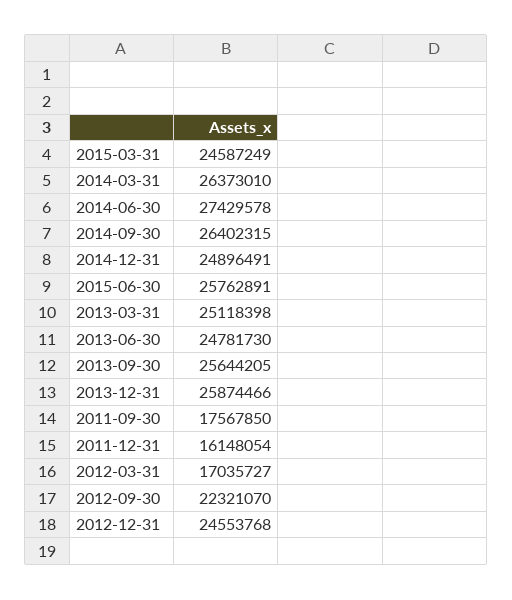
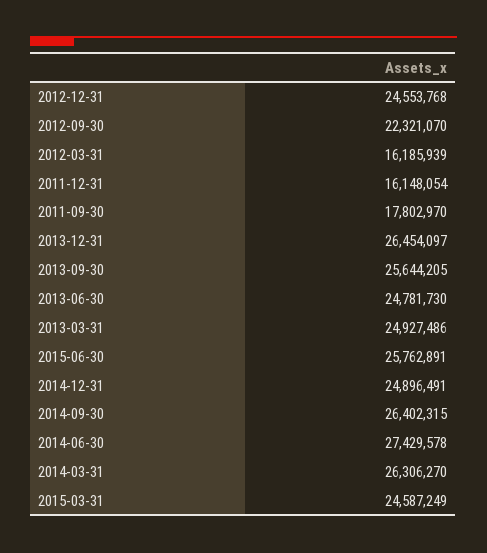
  {
    "2015-03-31": 24587249,
-   "2014-03-31": 26373010,
+   "2014-03-31": 26306270,
    "2014-06-30": 27429578,
    "2014-09-30": 26402315,
    "2014-12-31": 24896491,
    "2015-06-30": 25762891,
-   "2013-03-31": 25118398,
+   "2013-03-31": 24927486,
    "2013-06-30": 24781730,
    "2013-09-30": 25644205,
-   "2013-12-31": 25874466,
+   "2013-12-31": 26454097,
-   "2011-09-30": 17567850,
+   "2011-09-30": 17802970,
    "2011-12-31": 16148054,
-   "2012-03-31": 17035727,
+   "2012-03-31": 16185939,
    "2012-09-30": 22321070,
    "2012-12-31": 24553768
  }

